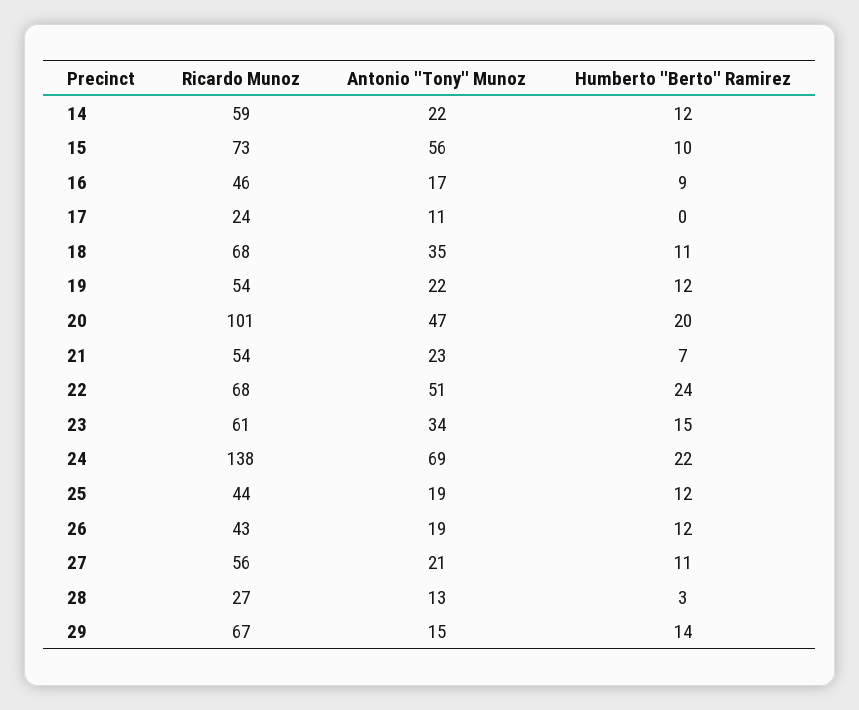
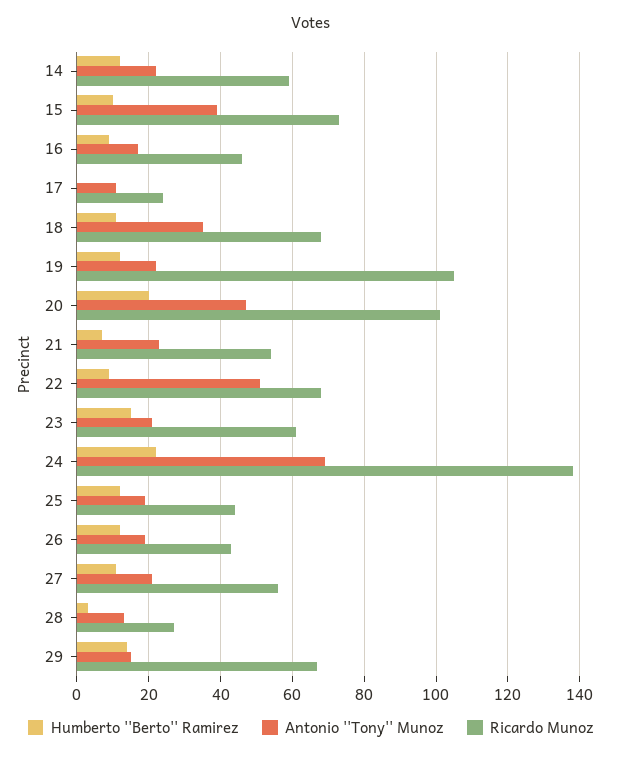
  {
    "Ricardo Munoz": {
      "14": 59,
      "15": 73,
      "16": 46,
      "17": 24,
      "18": 68,
-     "19": 54,
+     "19": 105,
      "20": 101,
      "21": 54,
      "22": 68,
      "23": 61,
      "24": 138,
      "25": 44,
      "26": 43,
      "27": 56,
      "28": 27,
      "29": 67
    },
    "Antonio ''Tony'' Munoz": {
      "14": 22,
-     "15": 56,
+     "15": 40,
      "16": 17,
      "17": 11,
      "18": 35,
      "19": 22,
      "20": 47,
      "21": 23,
      "22": 51,
-     "23": 34,
+     "23": 20,
      "24": 69,
      "25": 19,
      "26": 19,
      "27": 21,
      "28": 13,
      "29": 15
    },
    "Humberto ''Berto'' Ramirez": {
      "14": 12,
      "15": 10,
      "16": 9,
      "17": 0,
      "18": 11,
      "19": 12,
      "20": 20,
      "21": 7,
-     "22": 24,
+     "22": 10,
      "23": 15,
      "24": 22,
      "25": 12,
      "26": 12,
      "27": 11,
      "28": 3,
      "29": 14
    }
  }

